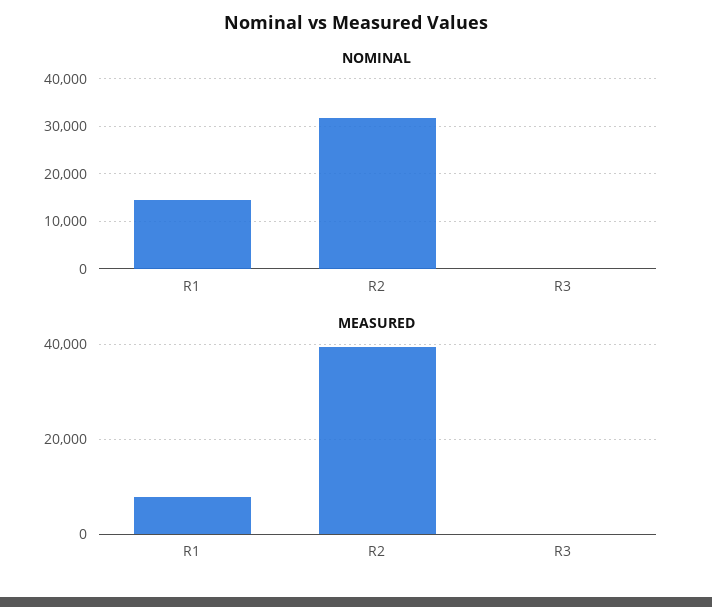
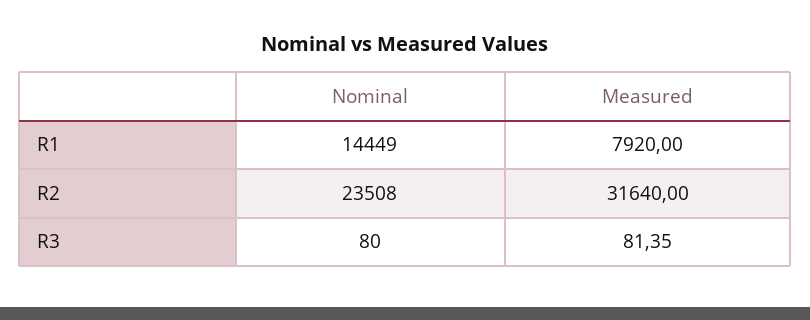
  {
    "NOMINAL": {
      "R1": 14449,
-     "R2": 32000,
+     "R2": 23508,
      "R3": 80
    },
    "MEASURED": {
      "R1": 7920,
-     "R2": 40000,
+     "R2": 31640,
      "R3": 81.35
    }
  }

